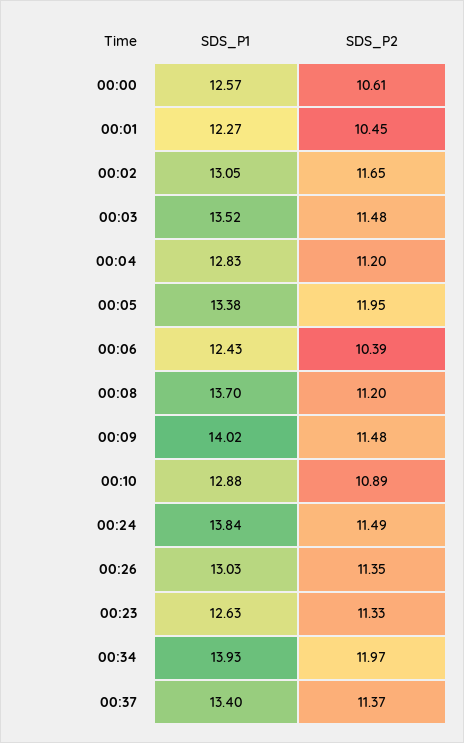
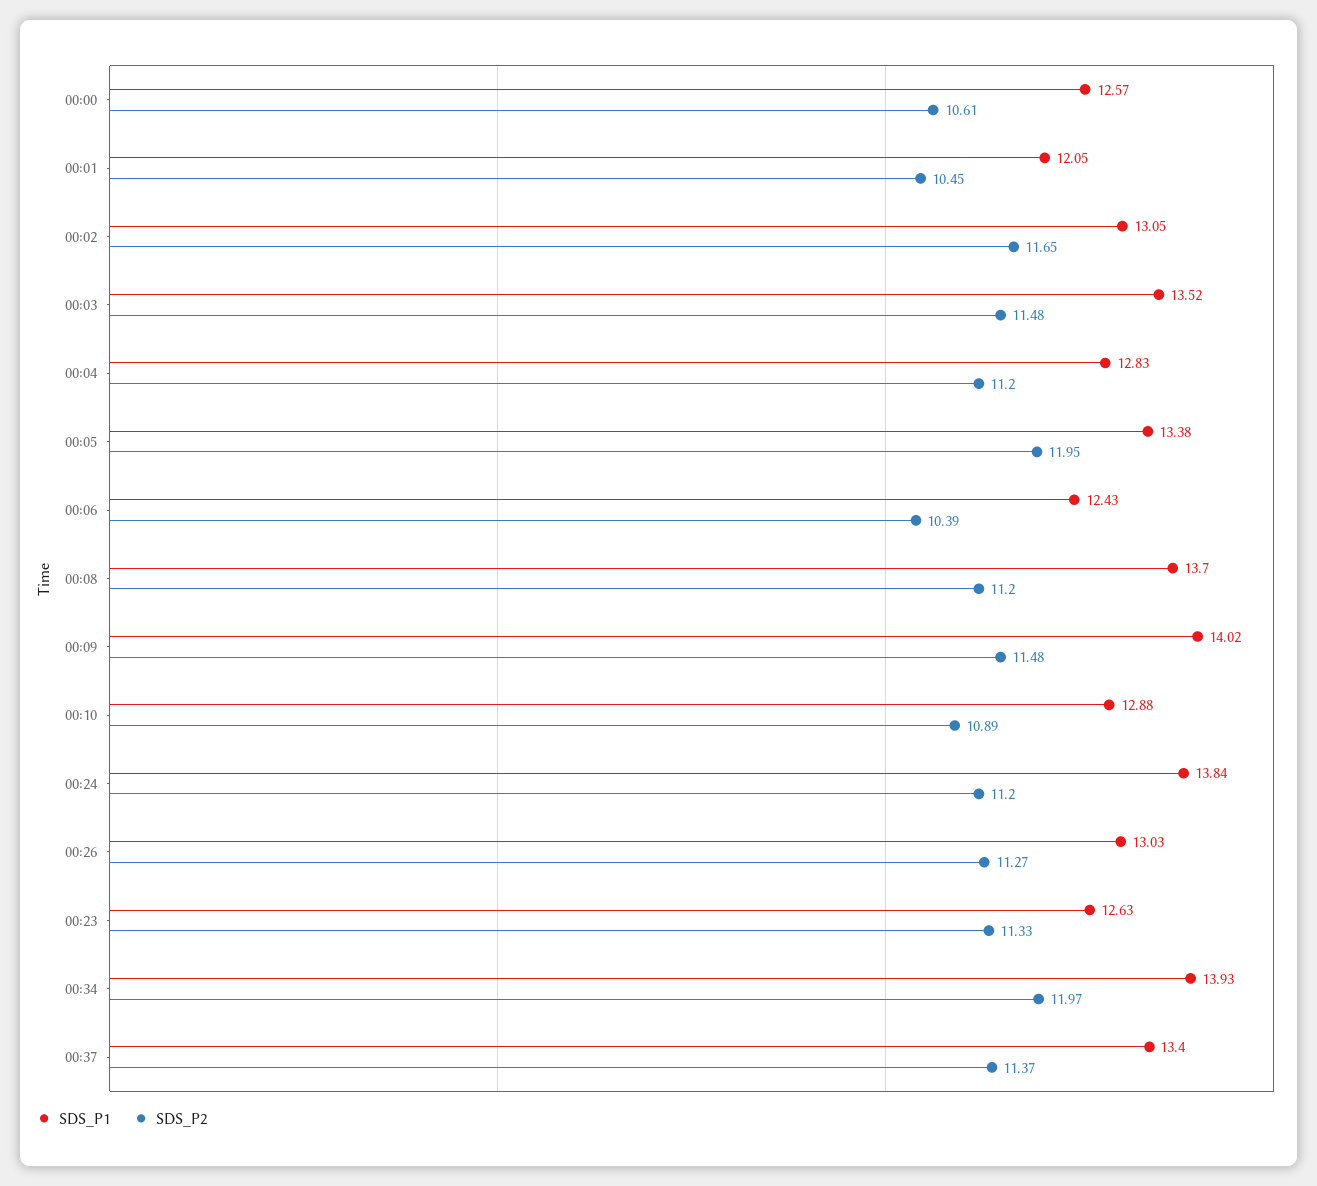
  {
    "SDS_P1": {
      "00:00": 12.57,
-     "00:01": 12.27,
+     "00:01": 12.05,
      "00:02": 13.05,
      "00:03": 13.52,
      "00:04": 12.83,
      "00:05": 13.38,
      "00:06": 12.43,
      "00:08": 13.7,
      "00:09": 14.02,
      "00:10": 12.88,
      "00:24": 13.84,
      "00:26": 13.03,
      "00:23": 12.63,
      "00:34": 13.93,
      "00:37": 13.4
    },
    "SDS_P2": {
      "00:00": 10.61,
      "00:01": 10.45,
      "00:02": 11.65,
      "00:03": 11.48,
      "00:04": 11.2,
      "00:05": 11.95,
      "00:06": 10.39,
      "00:08": 11.2,
      "00:09": 11.48,
      "00:10": 10.89,
-     "00:24": 11.49,
+     "00:24": 11.2,
-     "00:26": 11.35,
+     "00:26": 11.27,
      "00:23": 11.33,
      "00:34": 11.97,
      "00:37": 11.37
    }
  }

